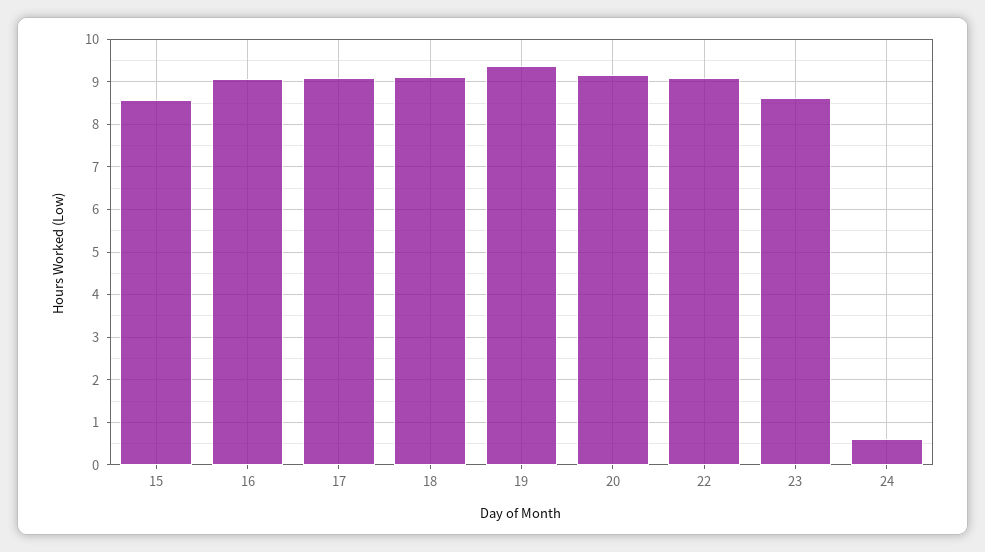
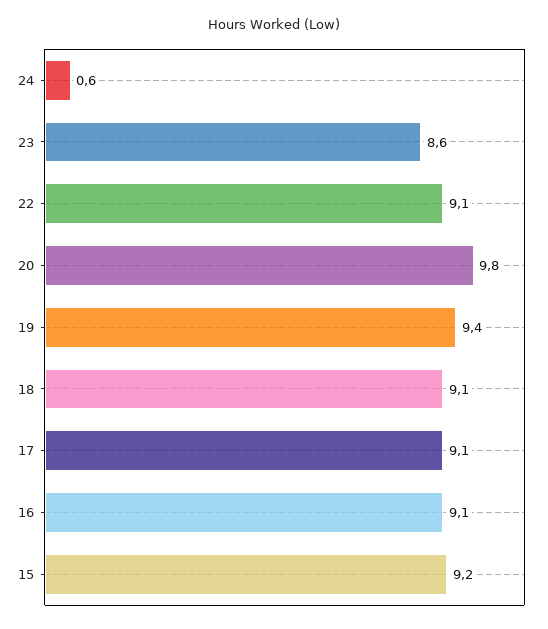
  {
-   "15": 8.6,
+   "15": 9.2,
    "16": 9.1,
    "17": 9.1,
    "18": 9.1,
    "19": 9.4,
-   "20": 9.2,
+   "20": 9.8,
    "22": 9.1,
    "23": 8.6,
    "24": 0.6
  }

